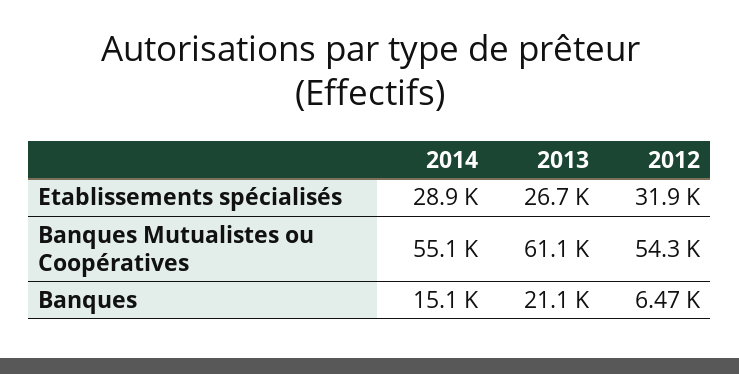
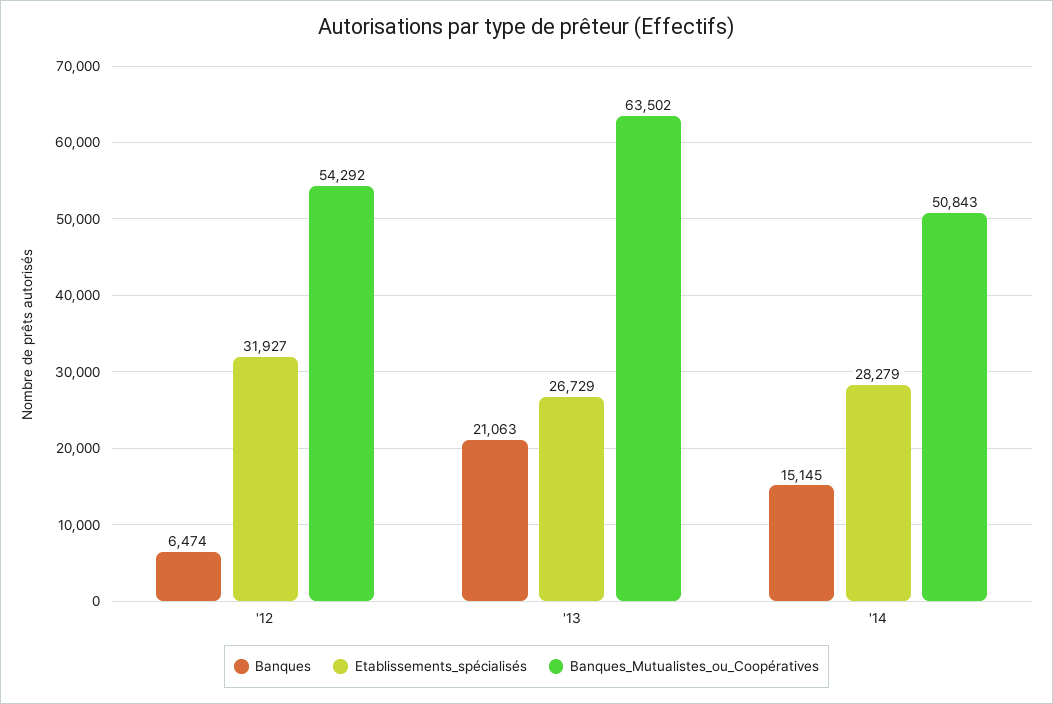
  {
    "Etablissements spécialisés": {
-     "2014": 28900,
+     "2014": 28279,
      "2013": 26729,
      "2012": 31927
    },
    "Banques Mutualistes ou Coopératives": {
-     "2014": 55100,
+     "2014": 50843,
-     "2013": 61100,
+     "2013": 63502,
      "2012": 54292
    },
    "Banques": {
      "2014": 15145,
      "2013": 21063,
      "2012": 6474
    }
  }

